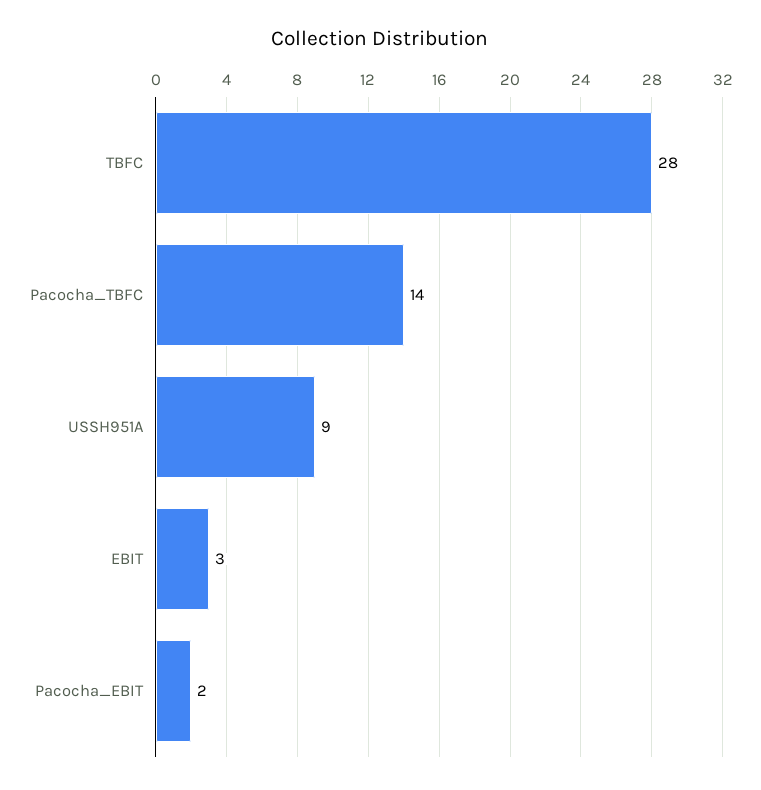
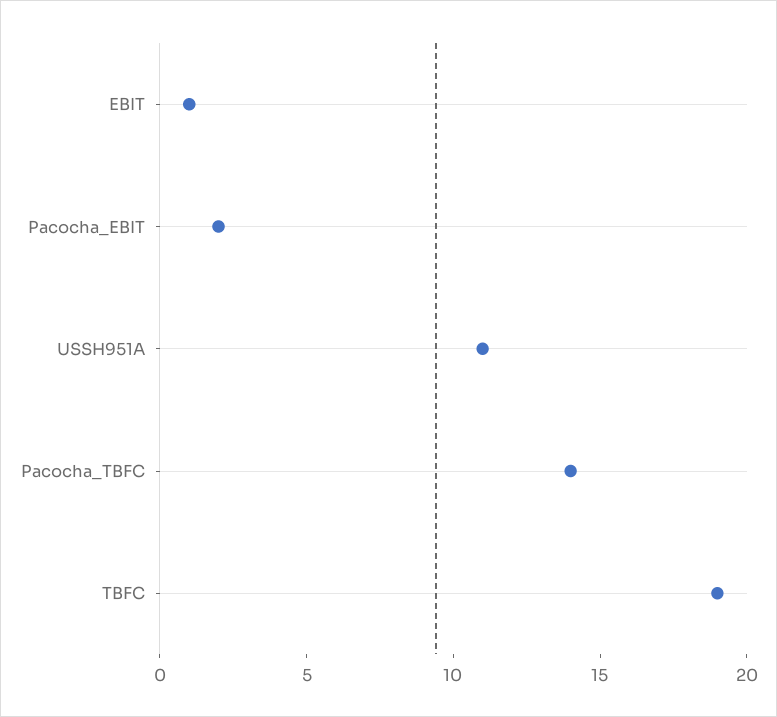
  {
-   "TBFC": 28,
+   "TBFC": 19,
    "Pacocha_TBFC": 14,
-   "USSH951A": 9,
+   "USSH951A": 11,
-   "EBIT": 3,
+   "EBIT": 1,
    "Pacocha_EBIT": 2
  }

